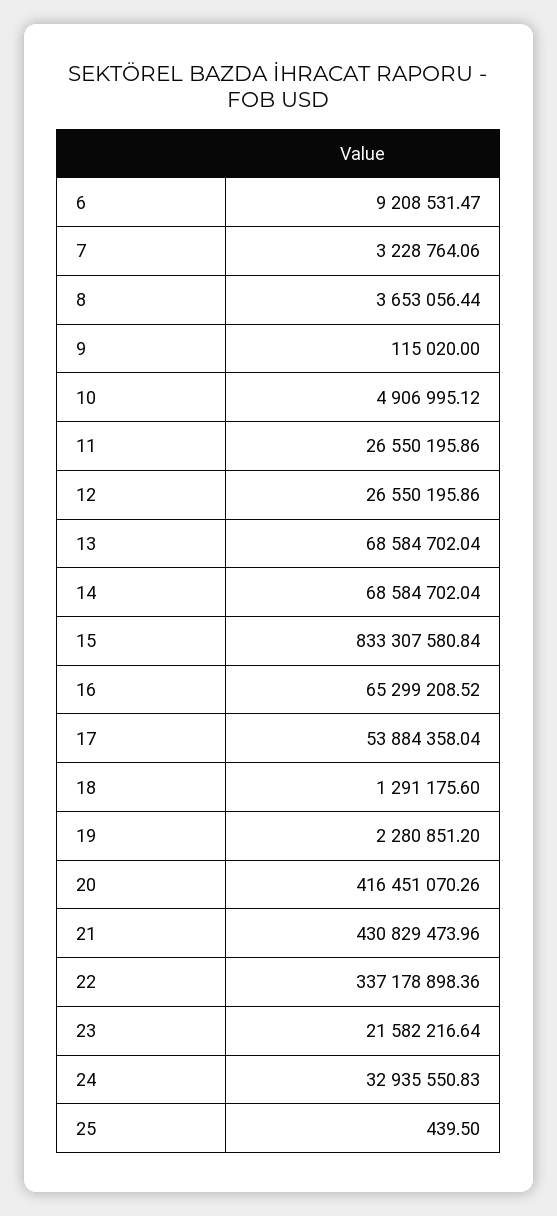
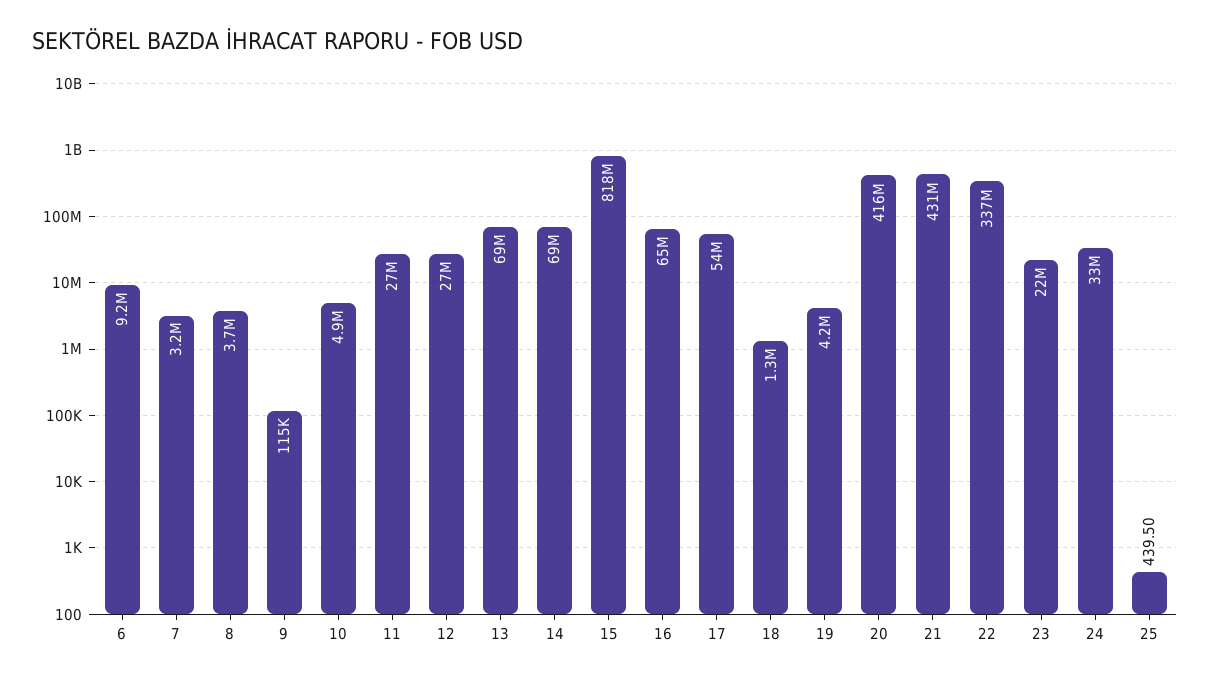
  {
    "6": 9208531.47,
    "7": 3228764.06,
    "8": 3653056.44,
    "9": 115020,
    "10": 4906995.12,
    "11": 26550195.86,
    "12": 26550195.86,
    "13": 68584702.04,
    "14": 68584702.04,
-   "15": 833307580.84,
+   "15": 818000000,
    "16": 65299208.52,
    "17": 53884358.04,
    "18": 1291175.6,
-   "19": 2280851.2,
+   "19": 4200000,
    "20": 416451070.26,
    "21": 430829473.96,
    "22": 337178898.36,
    "23": 21582216.64,
    "24": 32935550.83,
    "25": 439.5
  }

